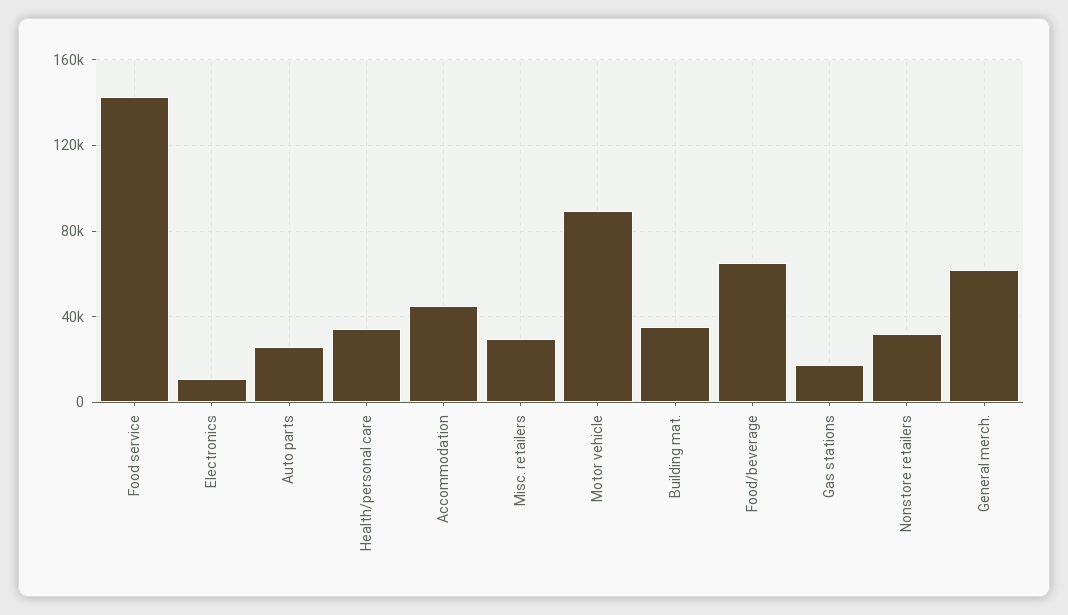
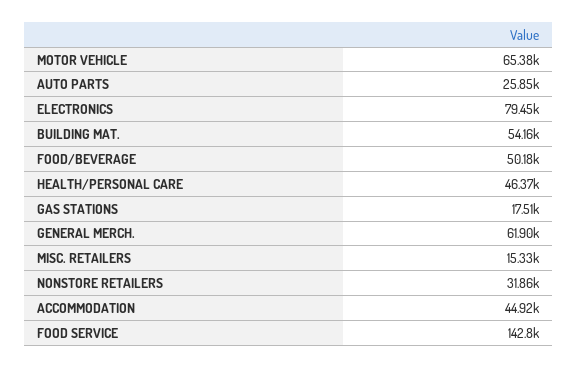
  {
    "Food service": 142800,
-   "Electronics": 10000,
+   "Electronics": 79450,
    "Auto parts": 25850,
-   "Health/personal care": 35000,
+   "Health/personal care": 46370,
    "Accommodation": 44920,
-   "Misc. retailers": 30000,
+   "Misc. retailers": 15330,
-   "Motor vehicle": 90000,
+   "Motor vehicle": 65380,
-   "Building mat.": 35000,
+   "Building mat.": 54160,
-   "Food/beverage": 65000,
+   "Food/beverage": 50180,
    "Gas stations": 17510,
    "Nonstore retailers": 31860,
    "General merch.": 61900
  }

